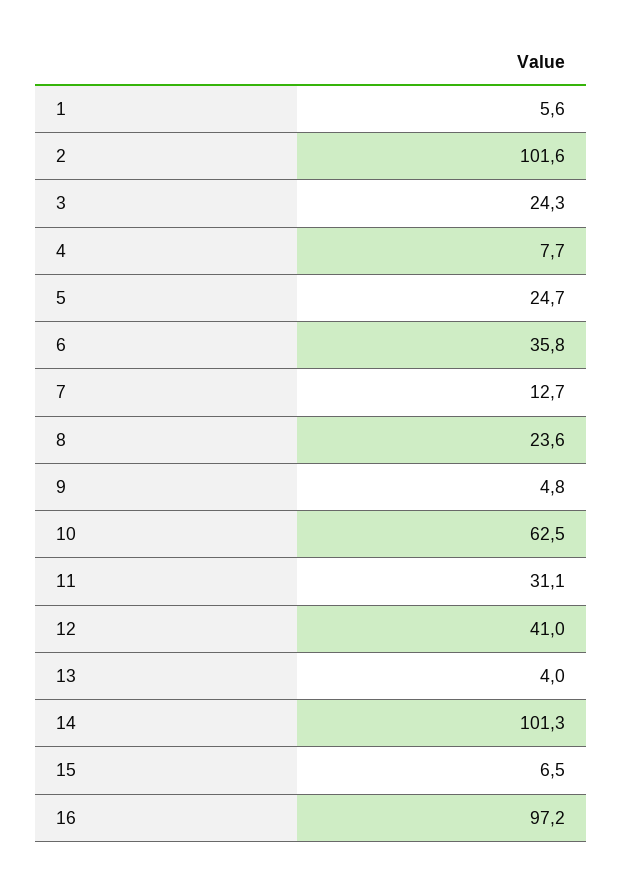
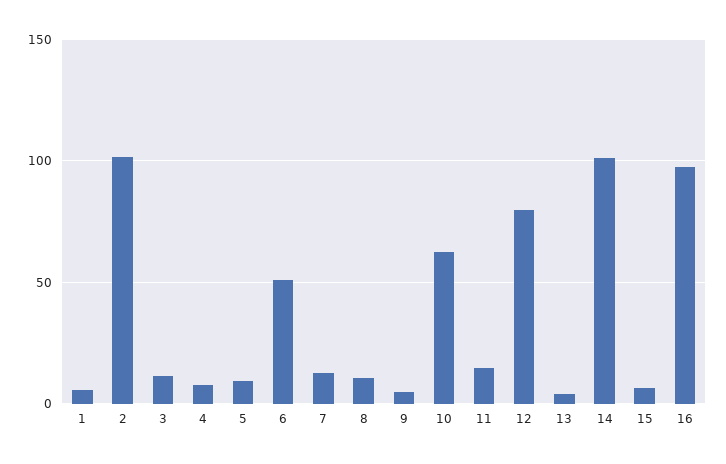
  {
    "1": 5.6,
    "2": 101.6,
-   "3": 24.3,
+   "3": 10,
    "4": 7.7,
-   "5": 24.7,
+   "5": 10,
-   "6": 35.8,
+   "6": 50,
    "7": 12.7,
-   "8": 23.6,
+   "8": 10,
    "9": 4.8,
    "10": 62.5,
-   "11": 31.1,
+   "11": 15,
-   "12": 41,
+   "12": 80,
    "13": 4,
    "14": 101.3,
    "15": 6.5,
    "16": 97.2
  }

